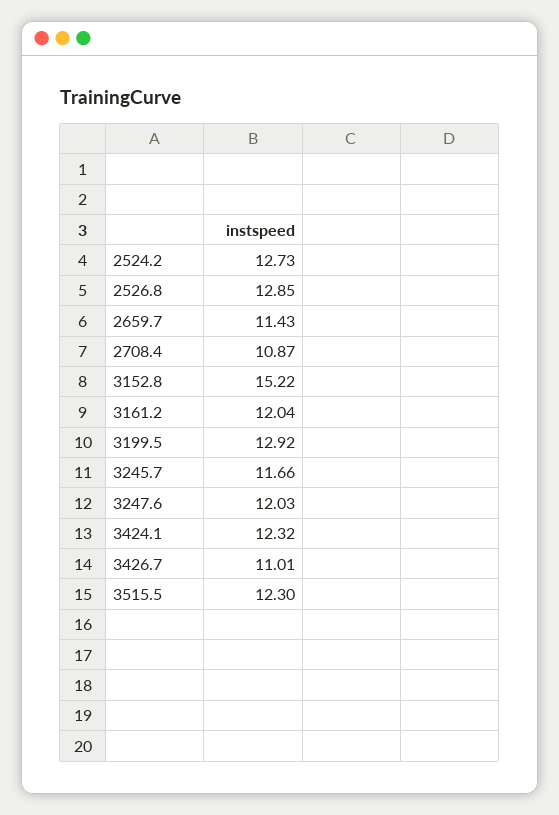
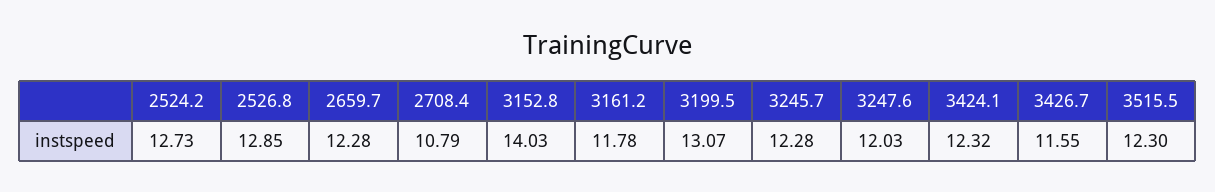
  {
    "2524.2": 12.73,
    "2526.8": 12.85,
-   "2659.7": 11.43,
+   "2659.7": 12.28,
-   "2708.4": 10.87,
+   "2708.4": 10.79,
-   "3152.8": 15.22,
+   "3152.8": 14.03,
-   "3161.2": 12.04,
+   "3161.2": 11.78,
-   "3199.5": 12.92,
+   "3199.5": 13.07,
-   "3245.7": 11.66,
+   "3245.7": 12.28,
    "3247.6": 12.03,
    "3424.1": 12.32,
-   "3426.7": 11.01,
+   "3426.7": 11.55,
    "3515.5": 12.3
  }

